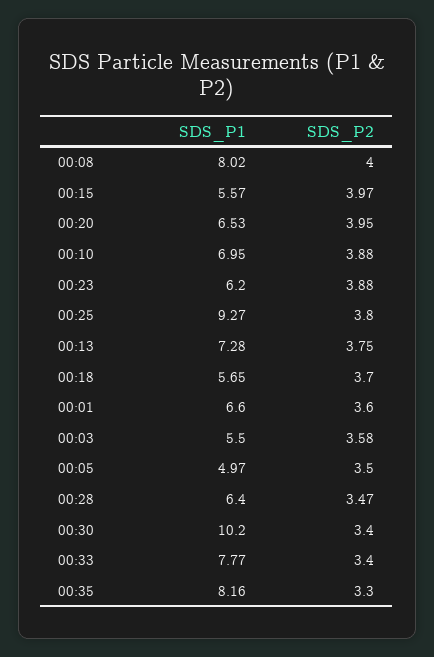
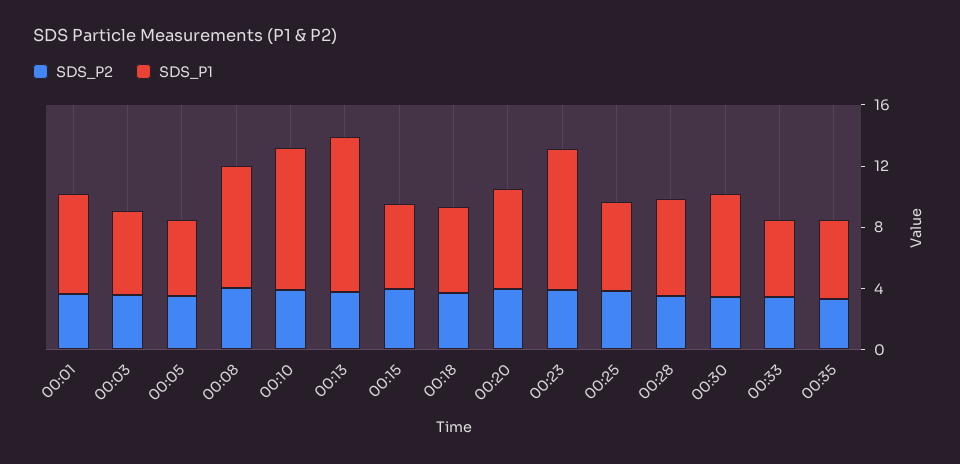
  {
    "SDS_P1": {
      "00:08": 8.02,
      "00:15": 5.57,
      "00:20": 6.53,
-     "00:10": 6.95,
+     "00:10": 9,
-     "00:23": 6.2,
+     "00:23": 9,
-     "00:25": 9.27,
+     "00:25": 6,
-     "00:13": 7.28,
+     "00:13": 10,
      "00:18": 5.65,
      "00:01": 6.6,
      "00:03": 5.5,
      "00:05": 4.97,
      "00:28": 6.4,
-     "00:30": 10.2,
+     "00:30": 7,
-     "00:33": 7.77,
+     "00:33": 5,
-     "00:35": 8.16
+     "00:35": 5
    },
    "SDS_P2": {
      "00:08": 4,
      "00:15": 3.97,
      "00:20": 3.95,
      "00:10": 3.88,
      "00:23": 3.88,
      "00:25": 3.8,
      "00:13": 3.75,
      "00:18": 3.7,
      "00:01": 3.6,
      "00:03": 3.58,
      "00:05": 3.5,
      "00:28": 3.47,
      "00:30": 3.4,
      "00:33": 3.4,
      "00:35": 3.3
    }
  }

